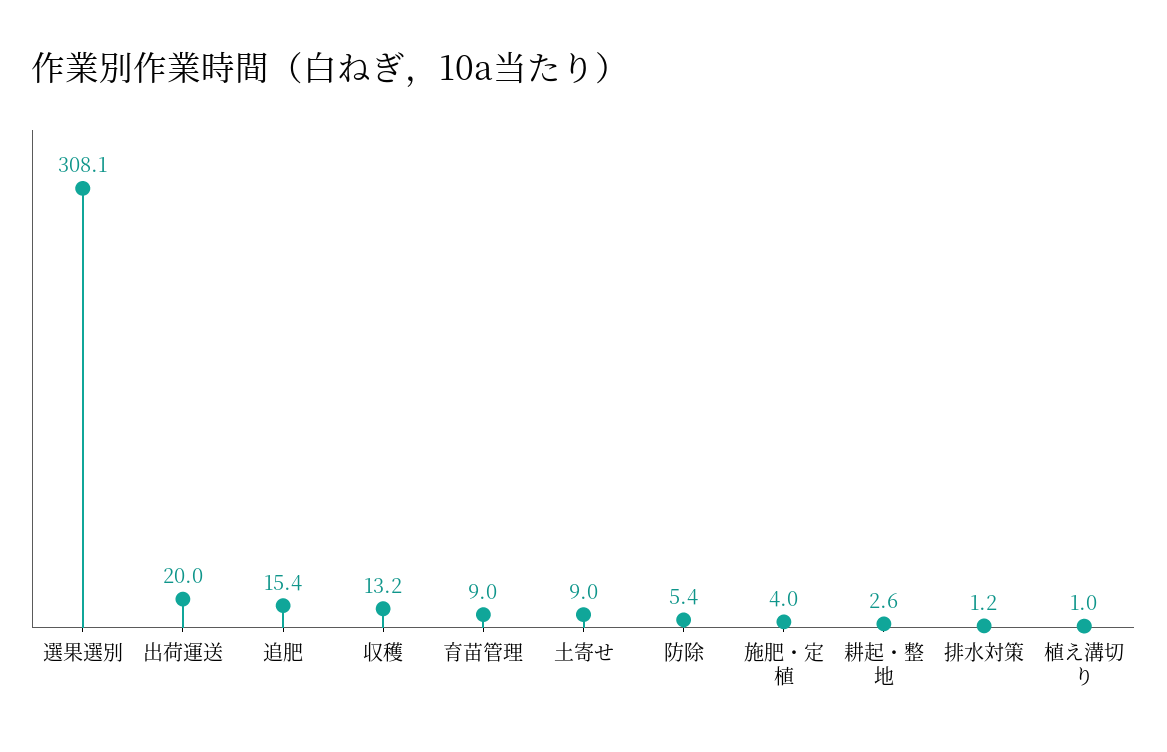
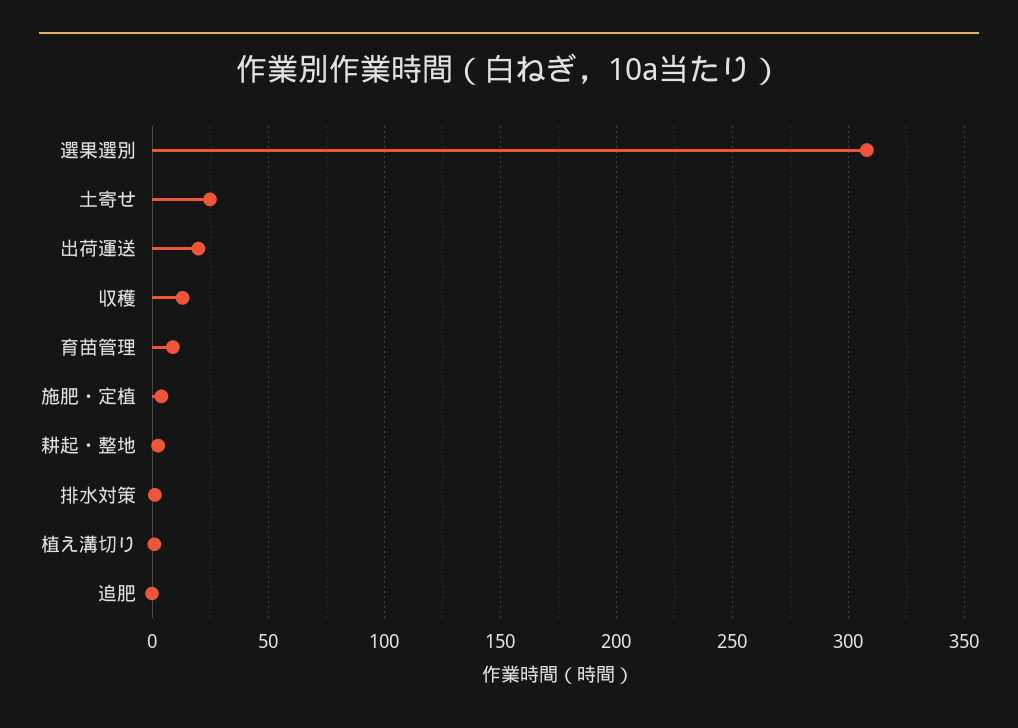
  {
    "選果選別": 308.1,
    "出荷運送": 20,
-   "追肥": 15.4,
+   "追肥": 0,
    "収穫": 13.2,
    "育苗管理": 9,
-   "土寄せ": 9,
+   "土寄せ": 25,
-   "防除": 5.4,
    "施肥・定植": 4,
    "耕起・整地": 2.6,
    "排水対策": 1.2,
    "植え溝切り": 1
  }

